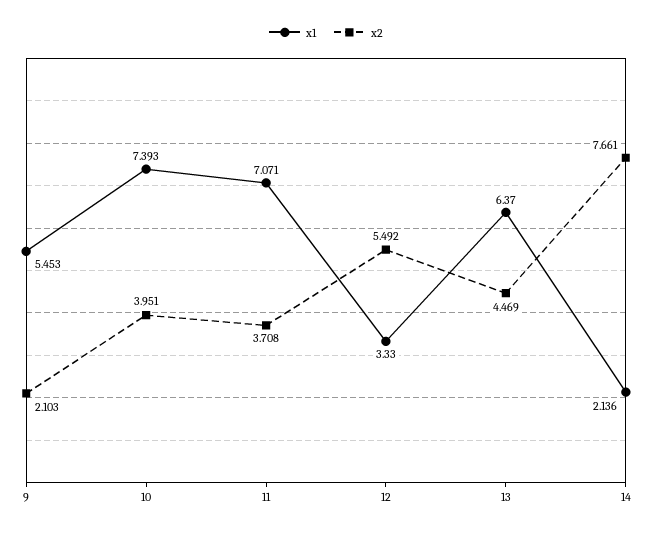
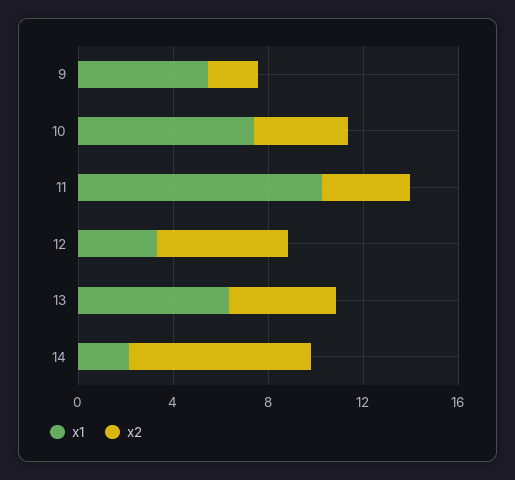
  {
    "x1": {
      "9": 5.453,
      "10": 7.393,
-     "11": 7.071,
+     "11": 10,
      "12": 3.33,
      "13": 6.37,
      "14": 2.136
    },
    "x2": {
      "9": 2.103,
      "10": 3.951,
      "11": 3.708,
      "12": 5.492,
      "13": 4.469,
      "14": 7.661
    }
  }

